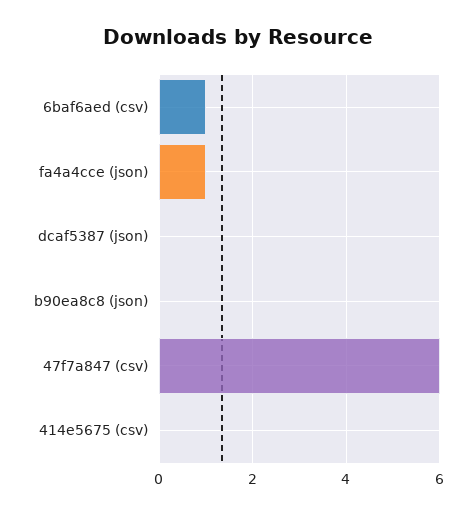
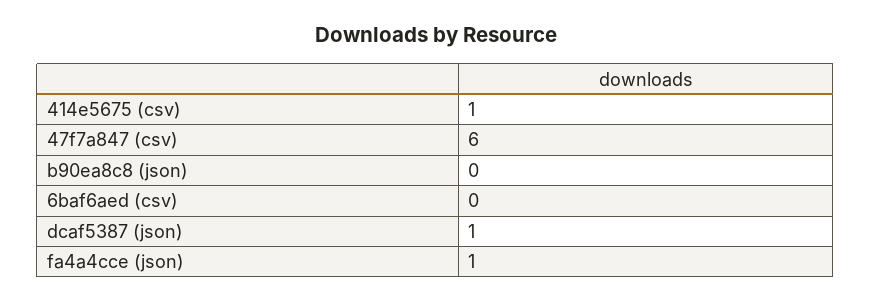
  {
-   "6baf6aed (csv)": 1,
+   "6baf6aed (csv)": 0,
    "fa4a4cce (json)": 1,
-   "dcaf5387 (json)": 0,
+   "dcaf5387 (json)": 1,
    "b90ea8c8 (json)": 0,
    "47f7a847 (csv)": 6,
-   "414e5675 (csv)": 0
+   "414e5675 (csv)": 1
  }

